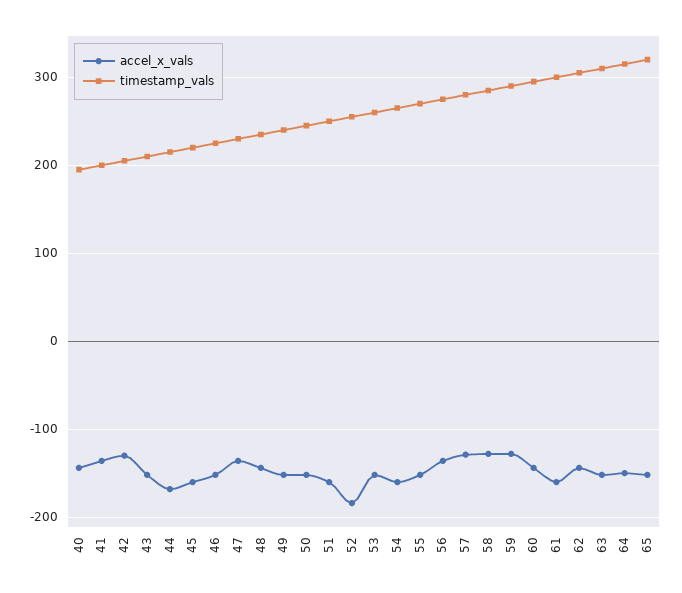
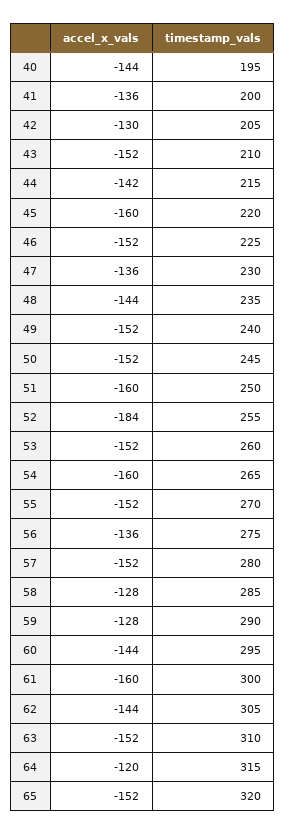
  {
    "accel_x_vals": {
      "40": -144,
      "41": -136,
      "42": -130,
      "43": -152,
-     "44": -170,
+     "44": -142,
      "45": -160,
      "46": -152,
      "47": -136,
      "48": -144,
      "49": -152,
      "50": -152,
      "51": -160,
      "52": -184,
      "53": -152,
      "54": -160,
      "55": -152,
      "56": -136,
-     "57": -130,
+     "57": -152,
      "58": -128,
      "59": -128,
      "60": -144,
      "61": -160,
      "62": -144,
      "63": -152,
-     "64": -150,
+     "64": -120,
      "65": -152
    },
    "timestamp_vals": {
      "40": 195,
      "41": 200,
      "42": 205,
      "43": 210,
      "44": 215,
      "45": 220,
      "46": 225,
      "47": 230,
      "48": 235,
      "49": 240,
      "50": 245,
      "51": 250,
      "52": 255,
      "53": 260,
      "54": 265,
      "55": 270,
      "56": 275,
      "57": 280,
      "58": 285,
      "59": 290,
      "60": 295,
      "61": 300,
      "62": 305,
      "63": 310,
      "64": 315,
      "65": 320
    }
  }

